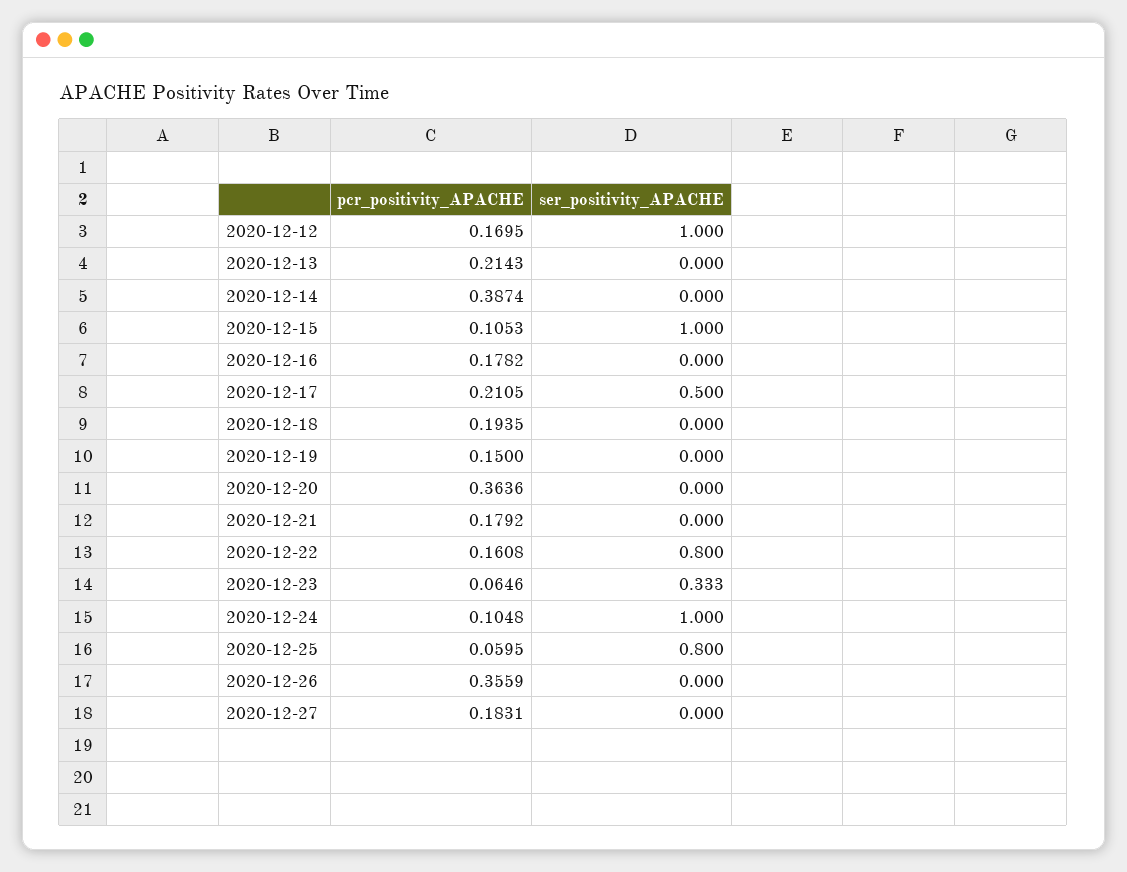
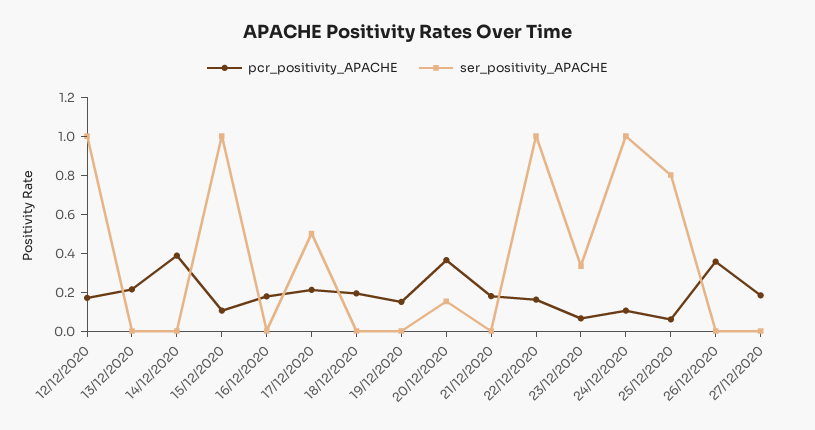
  {
    "pcr_positivity_APACHE": {
      "2020-12-12": 0.1695,
      "2020-12-13": 0.2143,
      "2020-12-14": 0.3874,
      "2020-12-15": 0.1053,
      "2020-12-16": 0.1782,
      "2020-12-17": 0.2105,
      "2020-12-18": 0.1935,
      "2020-12-19": 0.15,
      "2020-12-20": 0.3636,
      "2020-12-21": 0.1792,
      "2020-12-22": 0.1608,
      "2020-12-23": 0.0646,
      "2020-12-24": 0.1048,
      "2020-12-25": 0.0595,
      "2020-12-26": 0.3559,
      "2020-12-27": 0.1831
    },
    "ser_positivity_APACHE": {
      "2020-12-12": 1,
      "2020-12-13": 0,
      "2020-12-14": 0,
      "2020-12-15": 1,
      "2020-12-16": 0,
      "2020-12-17": 0.5,
      "2020-12-18": 0,
      "2020-12-19": 0,
-     "2020-12-20": 0,
+     "2020-12-20": 0.15,
      "2020-12-21": 0,
-     "2020-12-22": 0.8,
+     "2020-12-22": 1,
      "2020-12-23": 0.333,
      "2020-12-24": 1,
      "2020-12-25": 0.8,
      "2020-12-26": 0,
      "2020-12-27": 0
    }
  }

